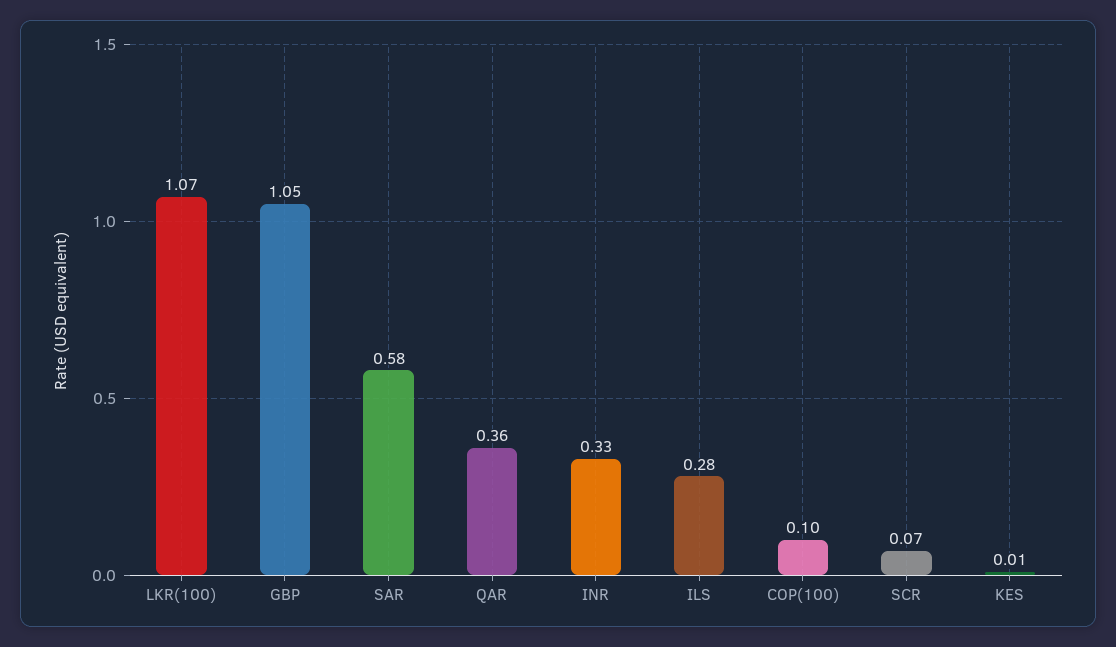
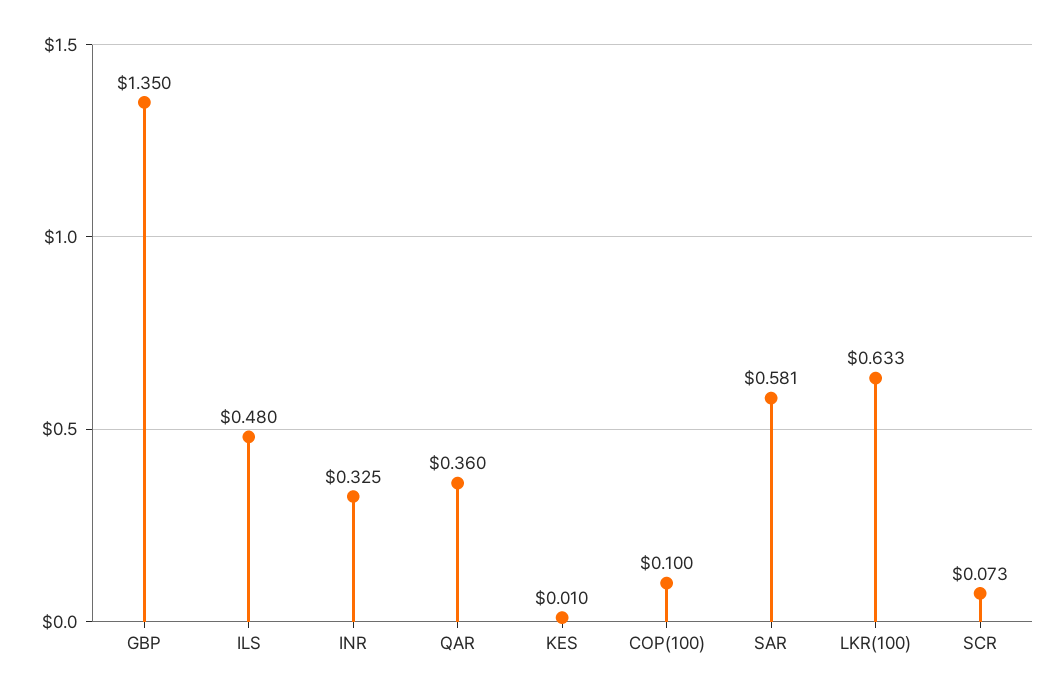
  {
-   "LKR(100)": 1.07,
+   "LKR(100)": 0.633,
-   "GBP": 1.05,
+   "GBP": 1.35,
    "SAR": 0.581,
    "QAR": 0.36,
    "INR": 0.325,
-   "ILS": 0.28,
+   "ILS": 0.48,
    "COP(100)": 0.1,
    "SCR": 0.073,
    "KES": 0.01
  }

